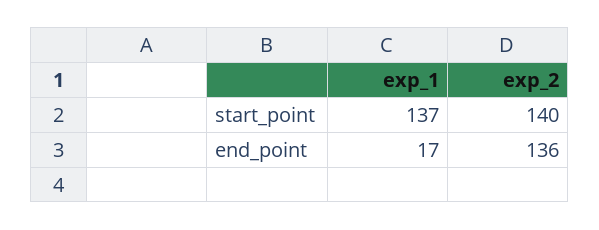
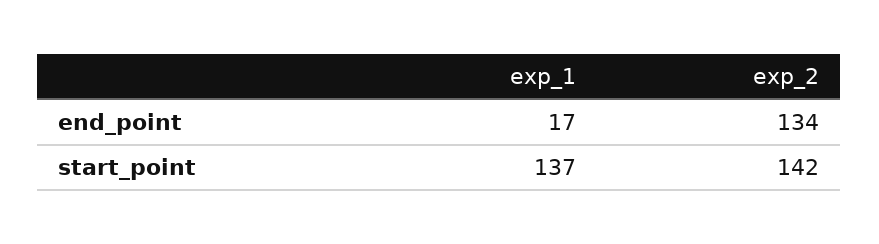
  {
    "exp_1": {
      "start_point": 137,
      "end_point": 17
    },
    "exp_2": {
-     "start_point": 140,
+     "start_point": 142,
-     "end_point": 136
+     "end_point": 134
    }
  }

